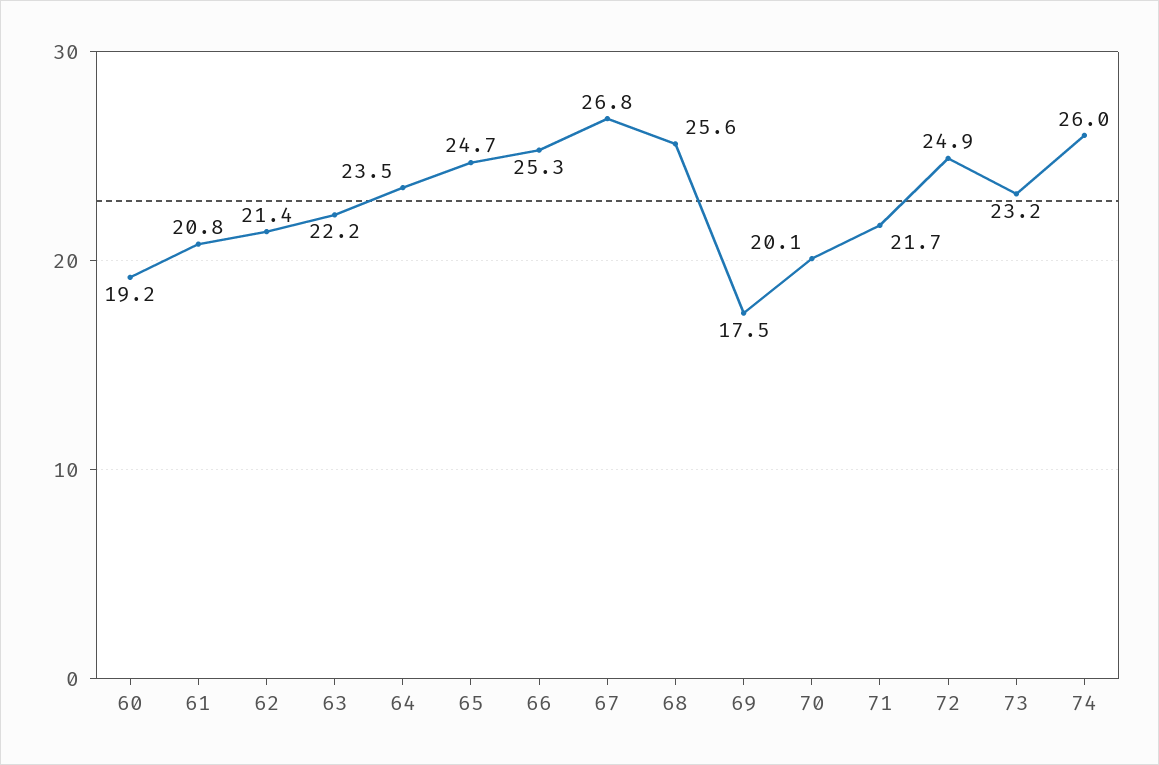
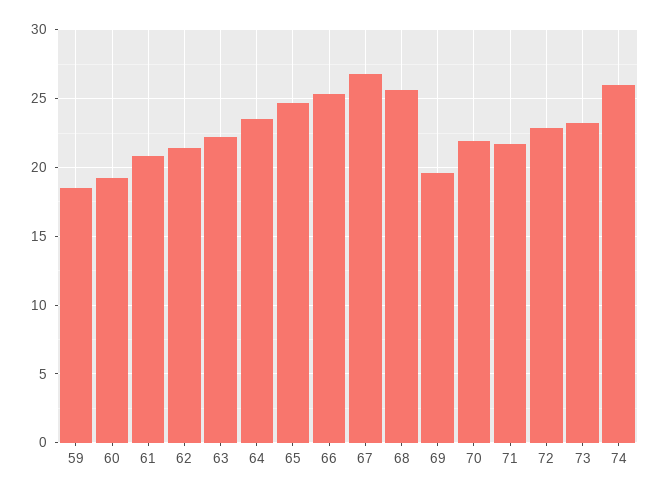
  {
    "60": 19.2,
    "61": 20.8,
    "62": 21.4,
    "63": 22.2,
    "64": 23.5,
    "65": 24.7,
    "66": 25.3,
    "67": 26.8,
    "68": 25.6,
-   "69": 17.5,
+   "69": 19.5,
-   "70": 20.1,
+   "70": 22,
    "71": 21.7,
-   "72": 24.9,
+   "72": 23,
    "73": 23.2,
-   "74": 26
+   "74": 26,
+   "59": 18.5
  }

